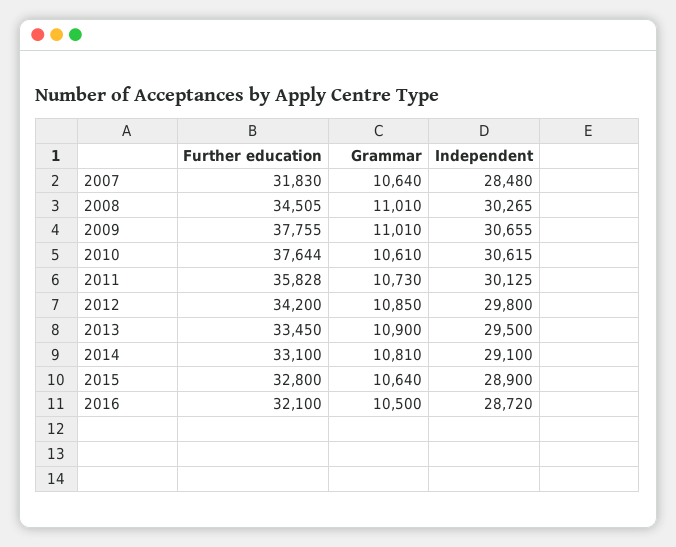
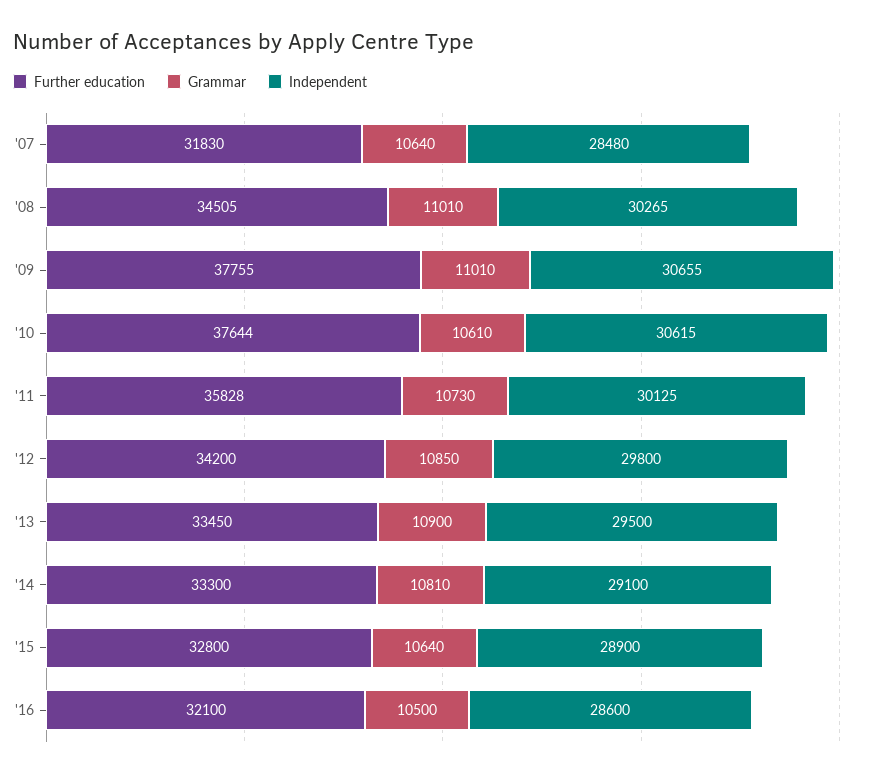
  {
    "Further education": {
      "2007": 31830,
      "2008": 34505,
      "2009": 37755,
      "2010": 37644,
      "2011": 35828,
      "2012": 34200,
      "2013": 33450,
-     "2014": 33100,
+     "2014": 33300,
      "2015": 32800,
      "2016": 32100
    },
    "Grammar": {
      "2007": 10640,
      "2008": 11010,
      "2009": 11010,
      "2010": 10610,
      "2011": 10730,
      "2012": 10850,
      "2013": 10900,
      "2014": 10810,
      "2015": 10640,
      "2016": 10500
    },
    "Independent": {
      "2007": 28480,
      "2008": 30265,
      "2009": 30655,
      "2010": 30615,
      "2011": 30125,
      "2012": 29800,
      "2013": 29500,
      "2014": 29100,
      "2015": 28900,
-     "2016": 28720
+     "2016": 28600
    }
  }

